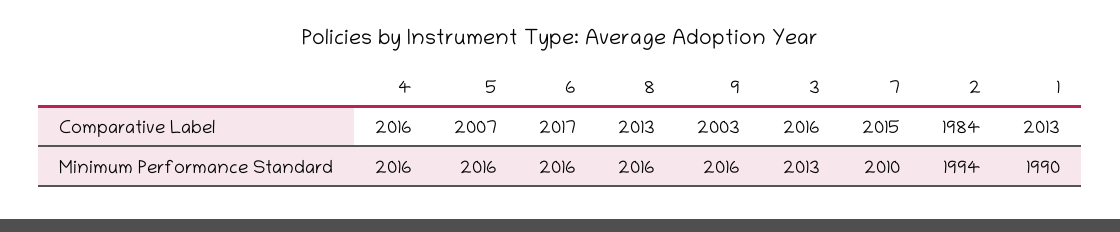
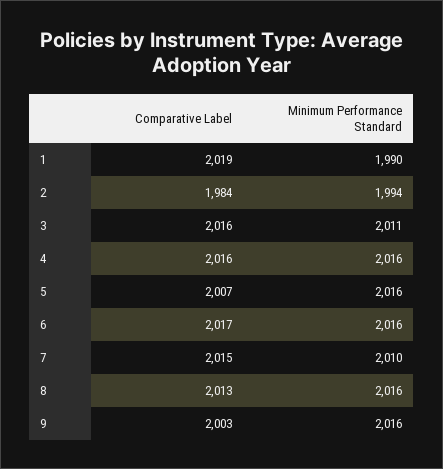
  {
    "4": {
      "Comparative Label": 2016,
      "Minimum Performance Standard": 2016
    },
    "5": {
      "Comparative Label": 2007,
      "Minimum Performance Standard": 2016
    },
    "6": {
      "Comparative Label": 2017,
      "Minimum Performance Standard": 2016
    },
    "8": {
      "Comparative Label": 2013,
      "Minimum Performance Standard": 2016
    },
    "9": {
      "Comparative Label": 2003,
      "Minimum Performance Standard": 2016
    },
    "3": {
      "Comparative Label": 2016,
-     "Minimum Performance Standard": 2013
+     "Minimum Performance Standard": 2011
    },
    "7": {
      "Comparative Label": 2015,
      "Minimum Performance Standard": 2010
    },
    "2": {
      "Comparative Label": 1984,
      "Minimum Performance Standard": 1994
    },
    "1": {
-     "Comparative Label": 2013,
+     "Comparative Label": 2019,
      "Minimum Performance Standard": 1990
    }
  }

